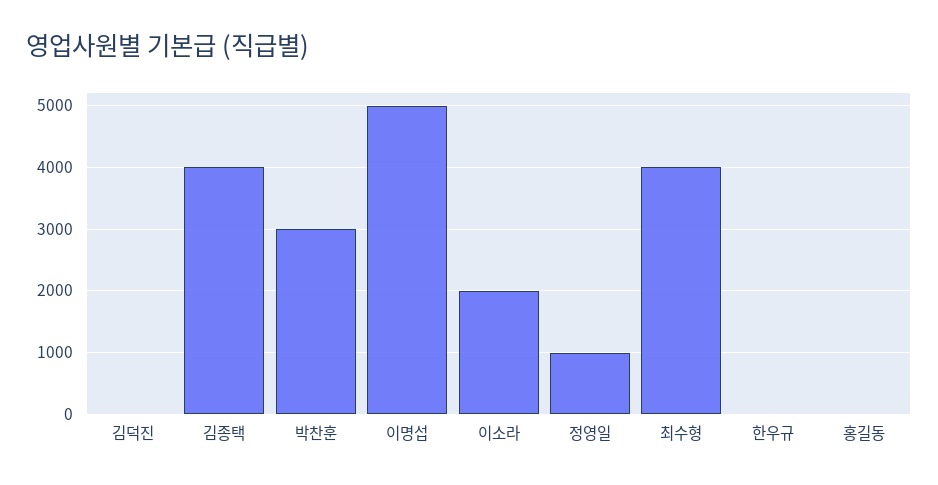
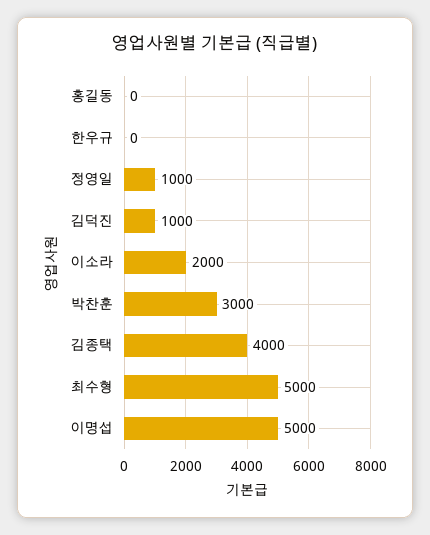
  {
-   "김덕진": 0,
+   "김덕진": 1000,
    "김종택": 4000,
    "박찬훈": 3000,
    "이명섭": 5000,
    "이소라": 2000,
    "정영일": 1000,
-   "최수형": 4000,
+   "최수형": 5000,
    "한우규": 0,
    "홍길동": 0
  }

